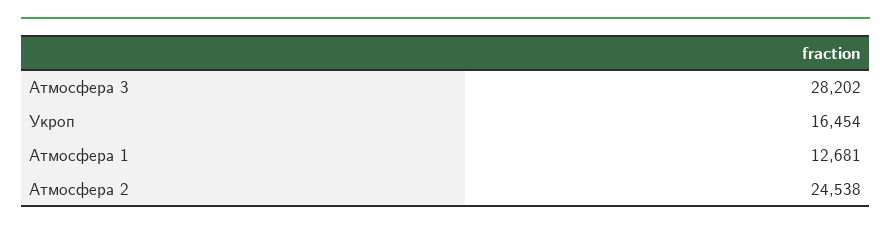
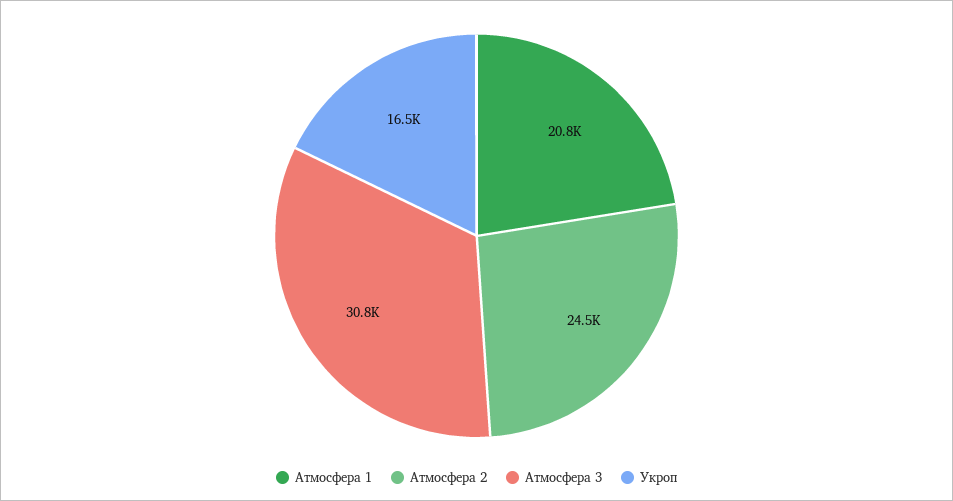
  {
-   "Атмосфера 3": 28202,
+   "Атмосфера 3": 30800,
    "Укроп": 16454,
-   "Атмосфера 1": 12681,
+   "Атмосфера 1": 20800,
    "Атмосфера 2": 24538
  }

